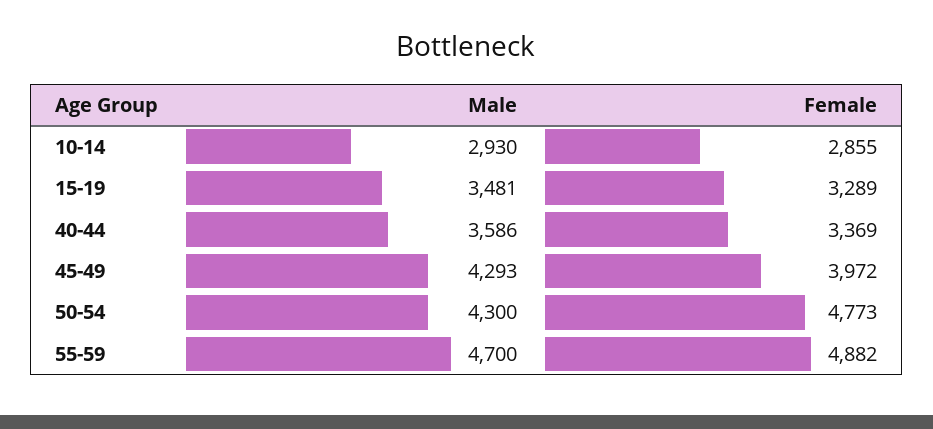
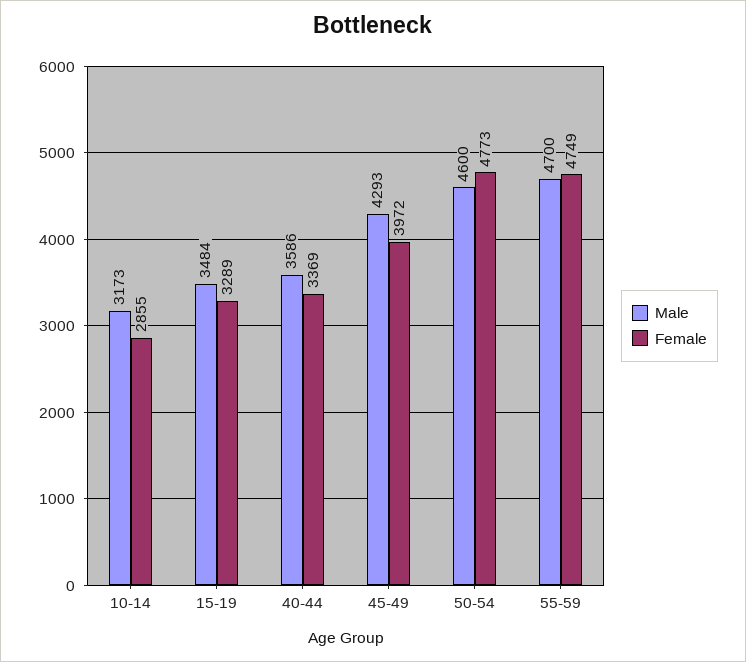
  {
    "Male": {
-     "10-14": 2930,
+     "10-14": 3173,
-     "15-19": 3481,
+     "15-19": 3484,
      "40-44": 3586,
      "45-49": 4293,
-     "50-54": 4300,
+     "50-54": 4600,
      "55-59": 4700
    },
    "Female": {
      "10-14": 2855,
      "15-19": 3289,
      "40-44": 3369,
      "45-49": 3972,
      "50-54": 4773,
-     "55-59": 4882
+     "55-59": 4749
    }
  }

